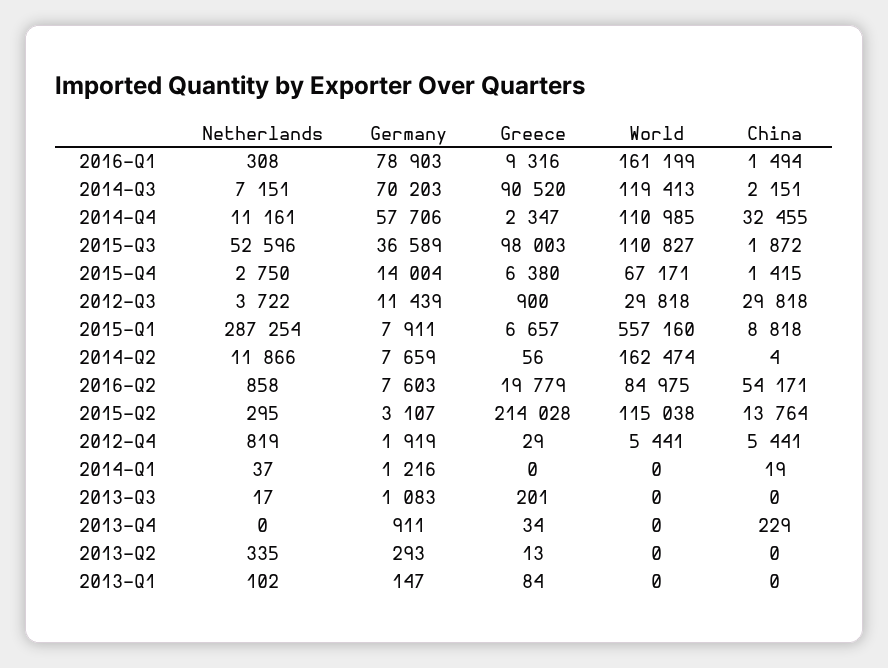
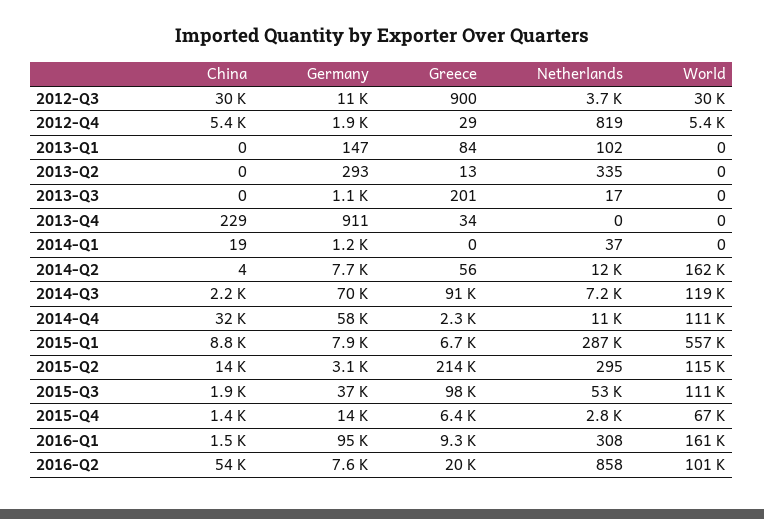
  {
    "Netherlands": {
      "2016-Q1": 308,
      "2014-Q3": 7151,
      "2014-Q4": 11161,
      "2015-Q3": 52596,
      "2015-Q4": 2750,
      "2012-Q3": 3722,
      "2015-Q1": 287254,
      "2014-Q2": 11866,
      "2016-Q2": 858,
      "2015-Q2": 295,
      "2012-Q4": 819,
      "2014-Q1": 37,
      "2013-Q3": 17,
      "2013-Q4": 0,
      "2013-Q2": 335,
      "2013-Q1": 102
    },
    "Germany": {
-     "2016-Q1": 78903,
+     "2016-Q1": 95000,
      "2014-Q3": 70203,
      "2014-Q4": 57706,
      "2015-Q3": 36589,
      "2015-Q4": 14004,
      "2012-Q3": 11439,
      "2015-Q1": 7911,
      "2014-Q2": 7659,
      "2016-Q2": 7603,
      "2015-Q2": 3107,
      "2012-Q4": 1919,
      "2014-Q1": 1216,
      "2013-Q3": 1083,
      "2013-Q4": 911,
      "2013-Q2": 293,
      "2013-Q1": 147
    },
    "Greece": {
      "2016-Q1": 9316,
      "2014-Q3": 90520,
      "2014-Q4": 2347,
      "2015-Q3": 98003,
      "2015-Q4": 6380,
      "2012-Q3": 900,
      "2015-Q1": 6657,
      "2014-Q2": 56,
      "2016-Q2": 19779,
      "2015-Q2": 214028,
      "2012-Q4": 29,
      "2014-Q1": 0,
      "2013-Q3": 201,
      "2013-Q4": 34,
      "2013-Q2": 13,
      "2013-Q1": 84
    },
    "World": {
      "2016-Q1": 161199,
      "2014-Q3": 119413,
      "2014-Q4": 110985,
      "2015-Q3": 110827,
      "2015-Q4": 67171,
      "2012-Q3": 29818,
      "2015-Q1": 557160,
      "2014-Q2": 162474,
-     "2016-Q2": 84975,
+     "2016-Q2": 101000,
      "2015-Q2": 115038,
      "2012-Q4": 5441,
      "2014-Q1": 0,
      "2013-Q3": 0,
      "2013-Q4": 0,
      "2013-Q2": 0,
      "2013-Q1": 0
    },
    "China": {
      "2016-Q1": 1494,
      "2014-Q3": 2151,
      "2014-Q4": 32455,
      "2015-Q3": 1872,
      "2015-Q4": 1415,
      "2012-Q3": 29818,
      "2015-Q1": 8818,
      "2014-Q2": 4,
      "2016-Q2": 54171,
      "2015-Q2": 13764,
      "2012-Q4": 5441,
      "2014-Q1": 19,
      "2013-Q3": 0,
      "2013-Q4": 229,
      "2013-Q2": 0,
      "2013-Q1": 0
    }
  }

